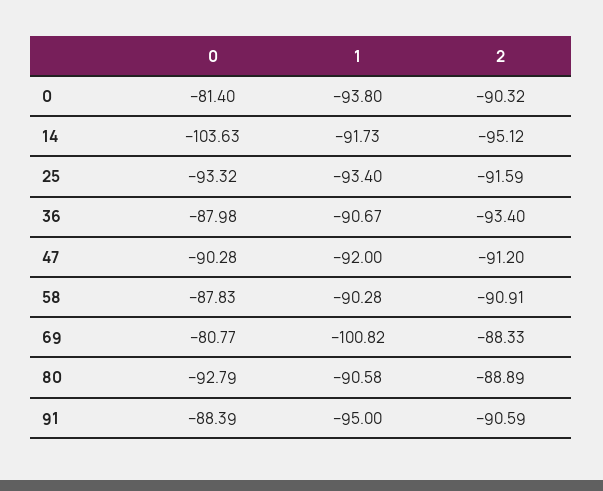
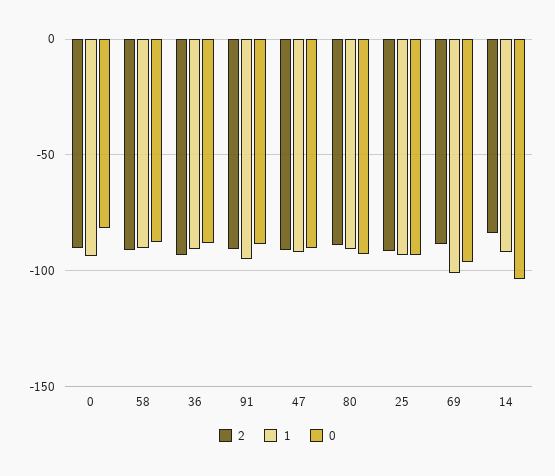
  {
    "0": {
      "0": -81.4,
      "14": -103.63,
      "25": -93.32,
      "36": -87.98,
      "47": -90.28,
      "58": -87.83,
-     "69": -80.77,
+     "69": -95,
      "80": -92.79,
      "91": -88.39
    },
    "1": {
      "0": -93.8,
      "14": -91.73,
      "25": -93.4,
      "36": -90.67,
      "47": -92,
      "58": -90.28,
      "69": -100.82,
      "80": -90.58,
      "91": -95
    },
    "2": {
      "0": -90.32,
-     "14": -95.12,
+     "14": -85,
      "25": -91.59,
      "36": -93.4,
      "47": -91.2,
      "58": -90.91,
      "69": -88.33,
      "80": -88.89,
      "91": -90.59
    }
  }

